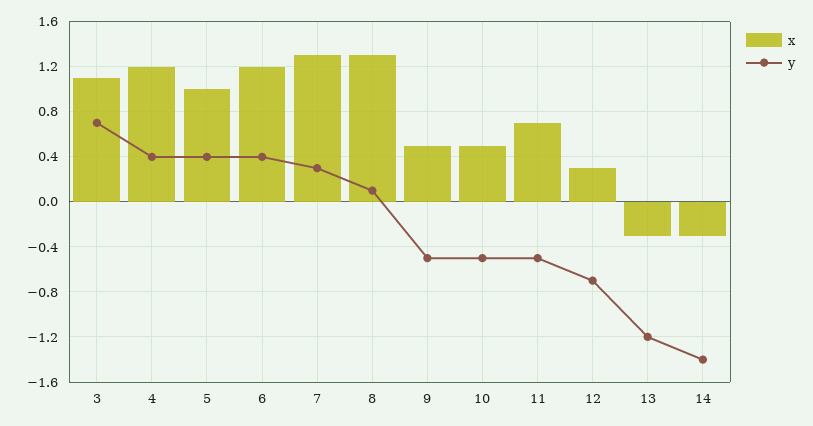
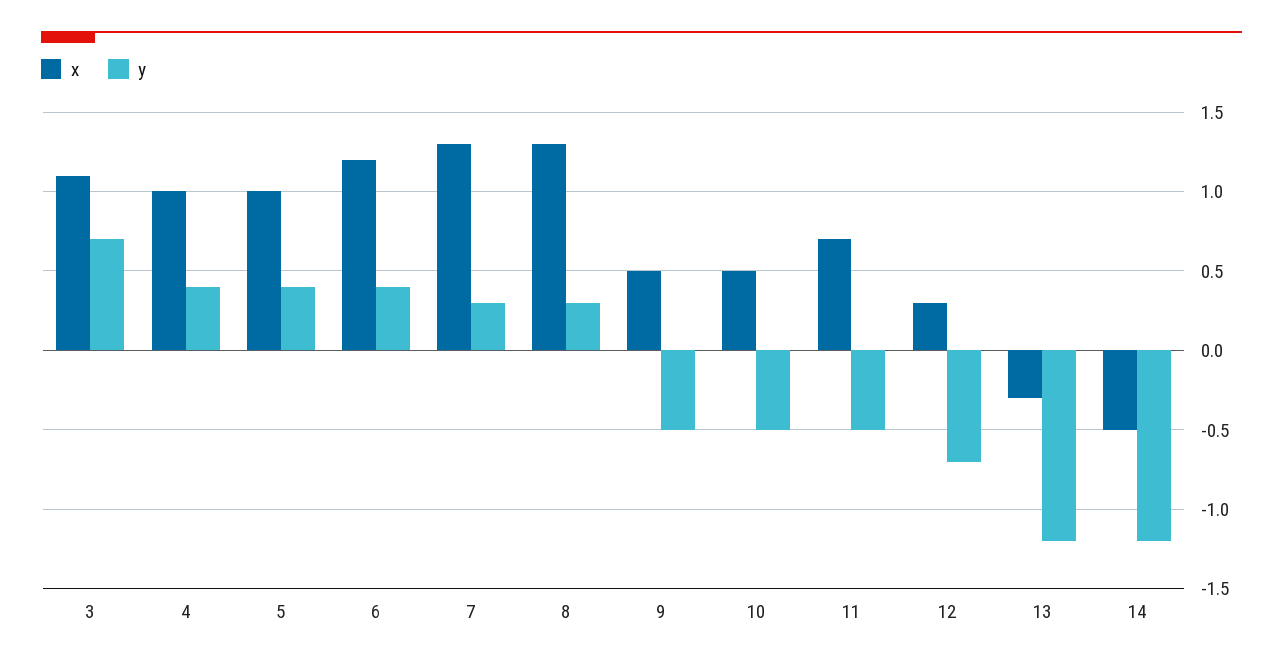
  {
    "x": {
      "3": 1.1,
-     "4": 1.2,
+     "4": 1,
      "5": 1,
      "6": 1.2,
      "7": 1.3,
      "8": 1.3,
      "9": 0.5,
      "10": 0.5,
      "11": 0.7,
      "12": 0.3,
      "13": -0.3,
-     "14": -0.3
+     "14": -0.5
    },
    "y": {
      "3": 0.7,
      "4": 0.4,
      "5": 0.4,
      "6": 0.4,
      "7": 0.3,
-     "8": 0.1,
+     "8": 0.3,
      "9": -0.5,
      "10": -0.5,
      "11": -0.5,
      "12": -0.7,
      "13": -1.2,
-     "14": -1.4
+     "14": -1.2
    }
  }

